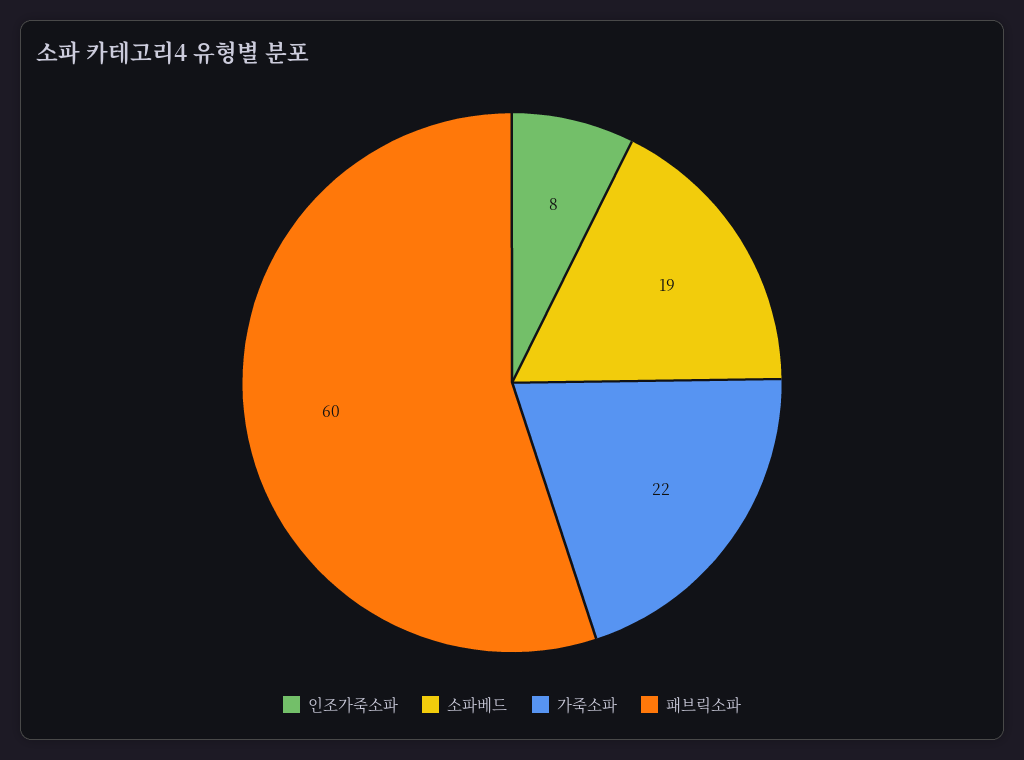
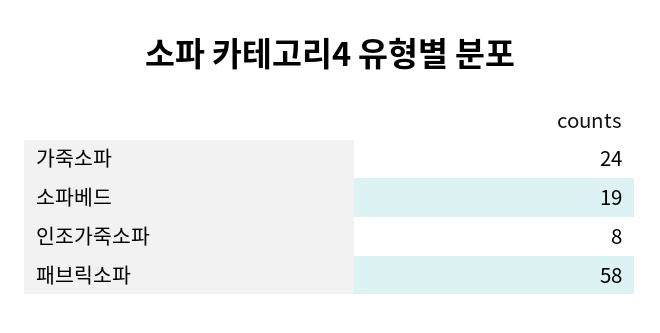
  {
    "인조가죽소파": 8,
    "소파베드": 19,
-   "가죽소파": 22,
+   "가죽소파": 24,
-   "패브릭소파": 60
+   "패브릭소파": 58
  }

